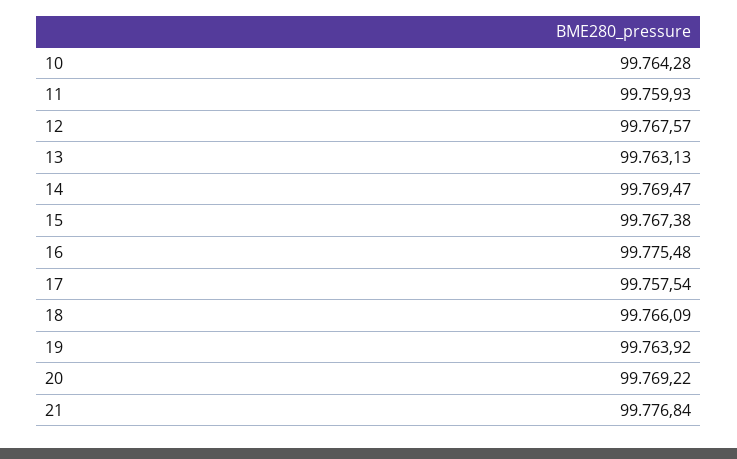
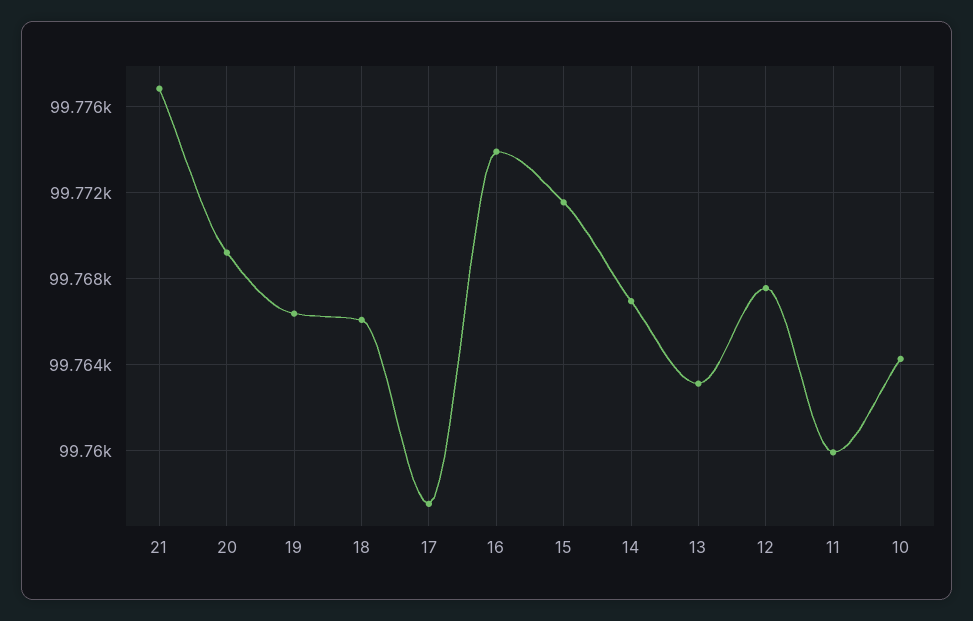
  {
    "10": 99764.28,
    "11": 99759.93,
    "12": 99767.57,
    "13": 99763.13,
-   "14": 99769.47,
+   "14": 99767,
-   "15": 99767.38,
+   "15": 99771.5,
-   "16": 99775.48,
+   "16": 99774,
    "17": 99757.54,
    "18": 99766.09,
-   "19": 99763.92,
+   "19": 99766.5,
    "20": 99769.22,
    "21": 99776.84
  }

